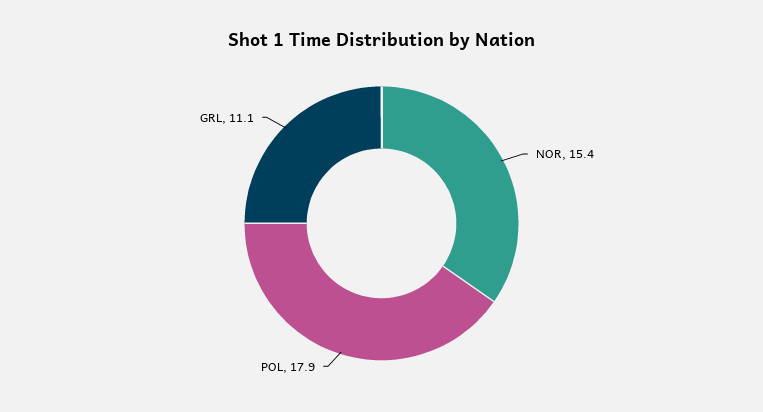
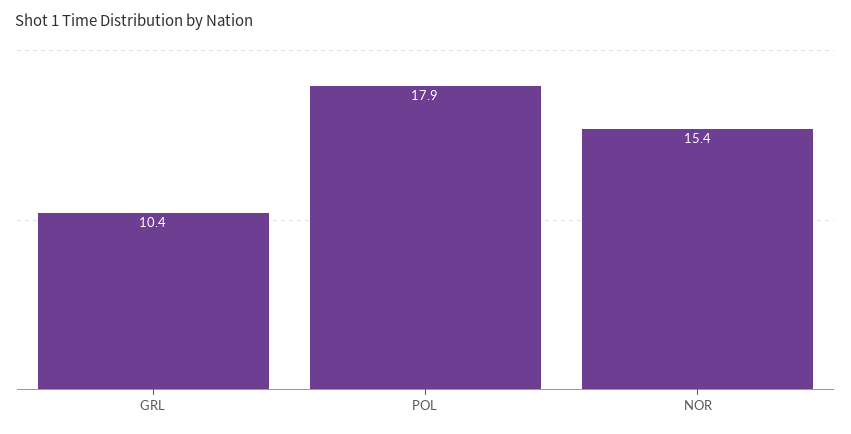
  {
    "NOR": 15.4,
    "POL": 17.9,
-   "GRL": 11.1
+   "GRL": 10.4
  }

